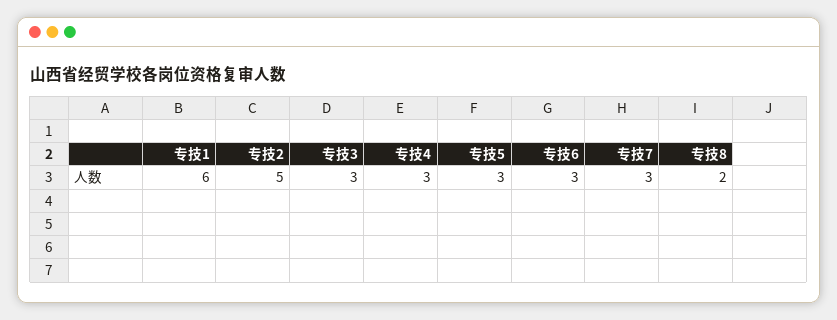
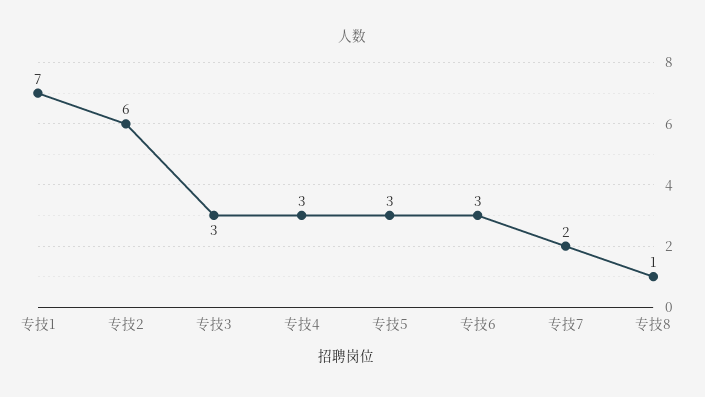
  {
-   "专技1": 6,
+   "专技1": 7,
-   "专技2": 5,
+   "专技2": 6,
    "专技3": 3,
    "专技4": 3,
    "专技5": 3,
    "专技6": 3,
-   "专技7": 3,
+   "专技7": 2,
-   "专技8": 2
+   "专技8": 1
  }

